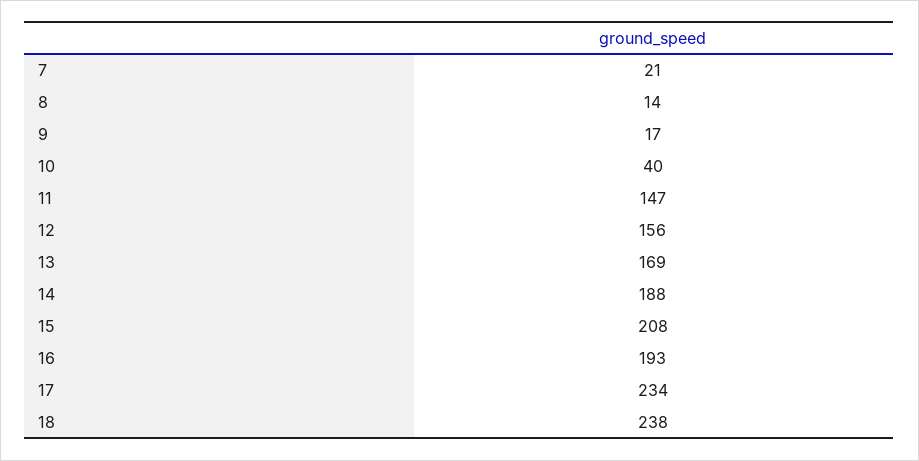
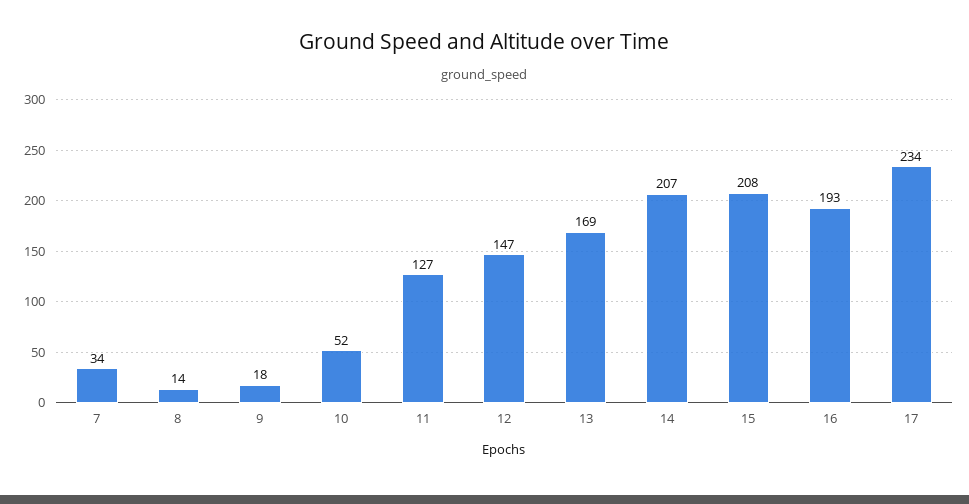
  {
-   "7": 21,
+   "7": 34,
    "8": 14,
-   "9": 17,
+   "9": 18,
-   "10": 40,
+   "10": 52,
-   "11": 147,
+   "11": 127,
-   "12": 156,
+   "12": 147,
    "13": 169,
-   "14": 188,
+   "14": 207,
    "15": 208,
    "16": 193,
-   "17": 234,
+   "17": 234
-   "18": 238
  }

